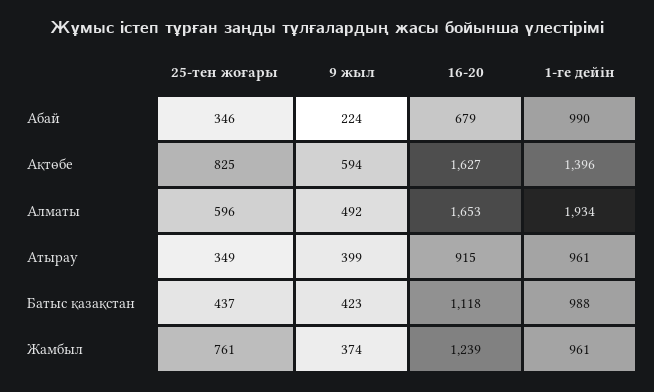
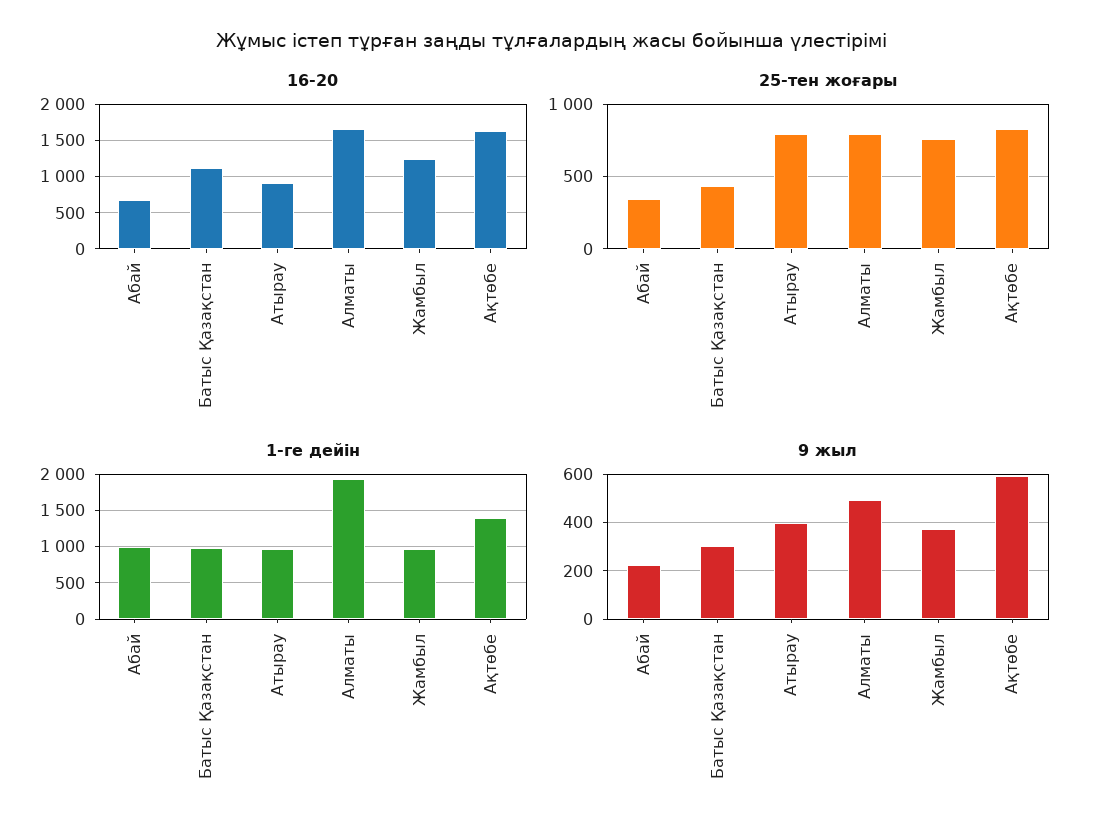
  {
    "25-тен жоғары": {
      "Абай": 346,
      "Ақтөбе": 825,
-     "Алматы": 596,
+     "Алматы": 800,
-     "Атырау": 349,
+     "Атырау": 800,
      "Батыс қазақстан": 437,
      "Жамбыл": 761
    },
    "9 жыл": {
      "Абай": 224,
      "Ақтөбе": 594,
      "Алматы": 492,
      "Атырау": 399,
-     "Батыс қазақстан": 423,
+     "Батыс қазақстан": 300,
      "Жамбыл": 374
    },
    "16-20": {
      "Абай": 679,
      "Ақтөбе": 1627,
      "Алматы": 1653,
      "Атырау": 915,
      "Батыс қазақстан": 1118,
      "Жамбыл": 1239
    },
    "1-ге дейін": {
      "Абай": 990,
      "Ақтөбе": 1396,
      "Алматы": 1934,
      "Атырау": 961,
      "Батыс қазақстан": 988,
      "Жамбыл": 961
    }
  }

